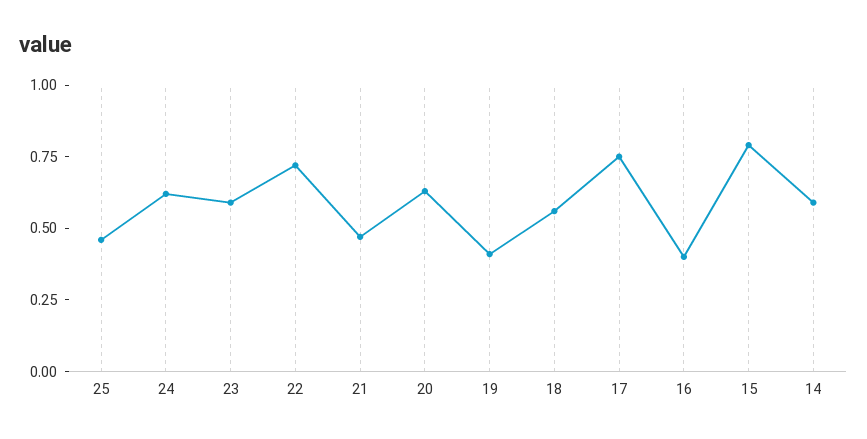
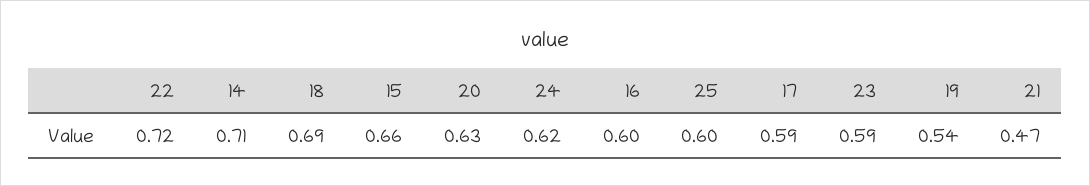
  {
-   "25": 0.45,
+   "25": 0.6,
    "24": 0.62,
    "23": 0.59,
    "22": 0.72,
    "21": 0.47,
    "20": 0.63,
-   "19": 0.4,
+   "19": 0.54,
-   "18": 0.55,
+   "18": 0.69,
-   "17": 0.75,
+   "17": 0.59,
-   "16": 0.4,
+   "16": 0.6,
-   "15": 0.8,
+   "15": 0.66,
-   "14": 0.6
+   "14": 0.71
  }

